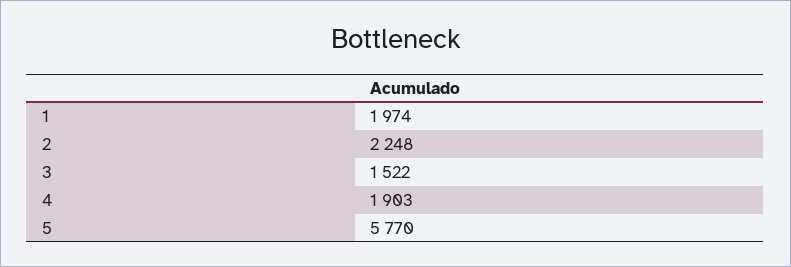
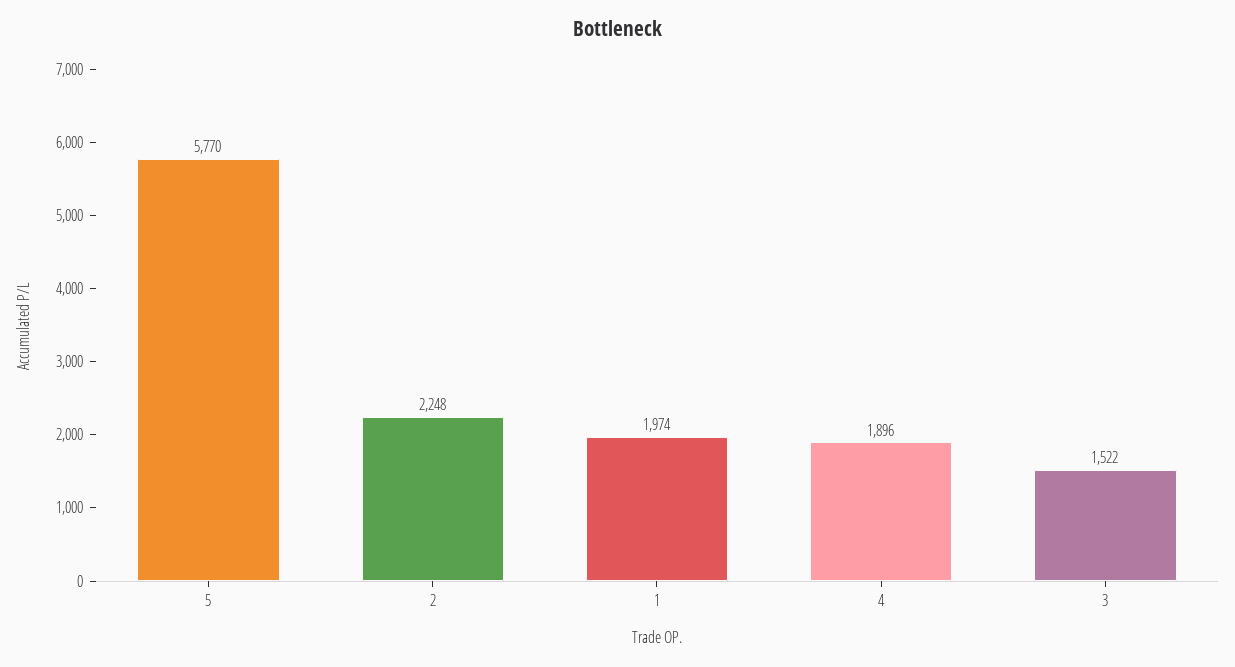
  {
    "1": 1974,
    "2": 2248,
    "3": 1522,
-   "4": 1903,
+   "4": 1896,
    "5": 5770
  }

